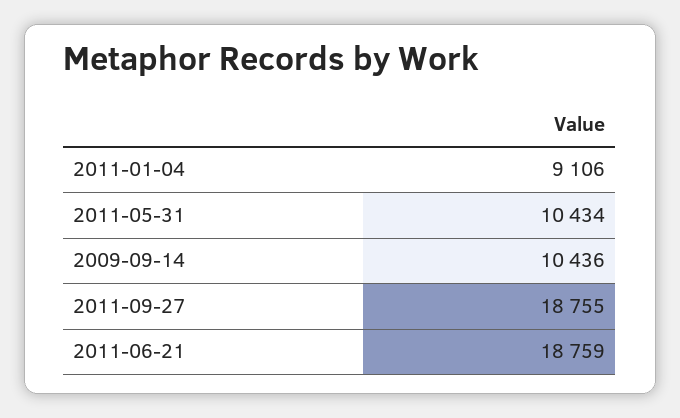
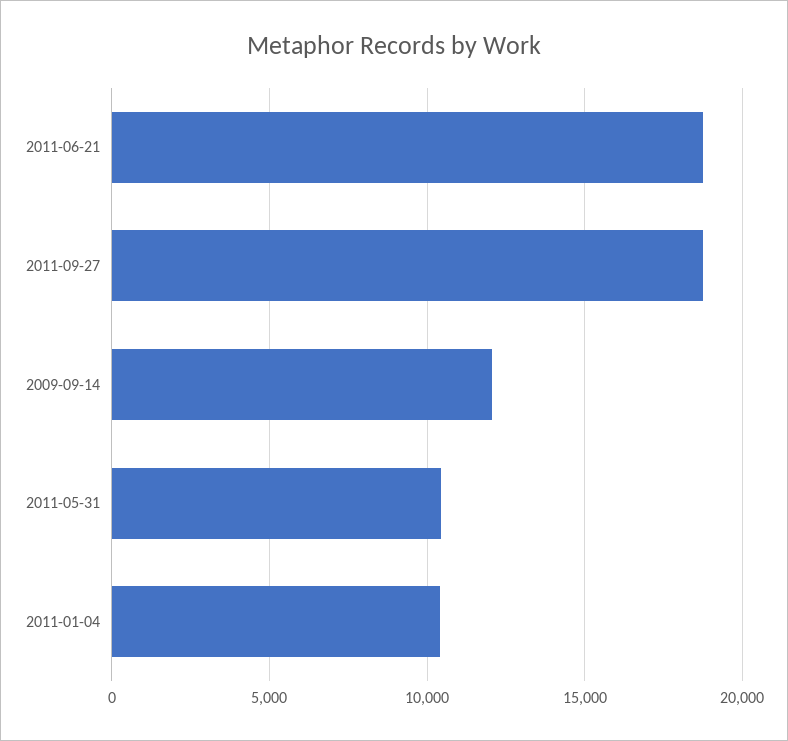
  {
-   "2011-01-04": 9106,
+   "2011-01-04": 10500,
    "2011-05-31": 10434,
-   "2009-09-14": 10436,
+   "2009-09-14": 12000,
    "2011-09-27": 18755,
    "2011-06-21": 18759
  }

